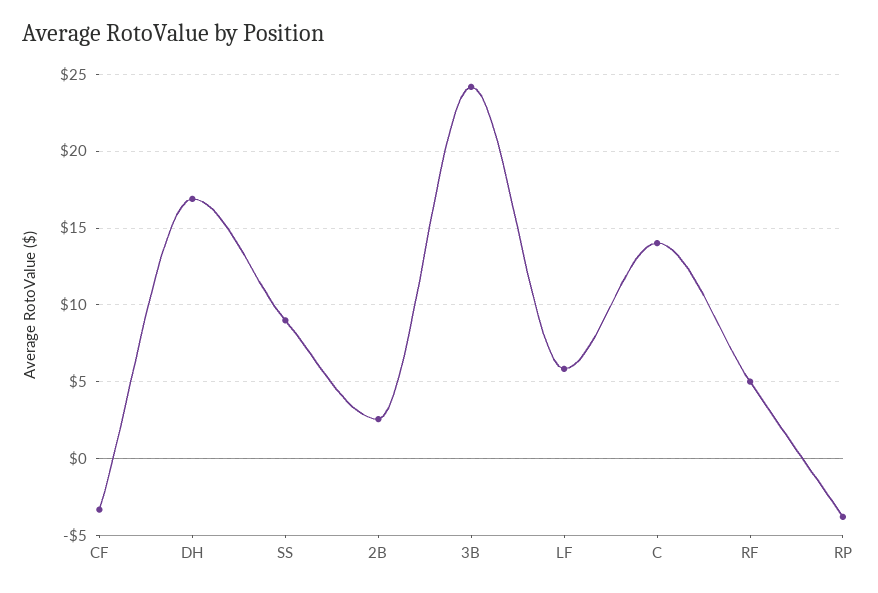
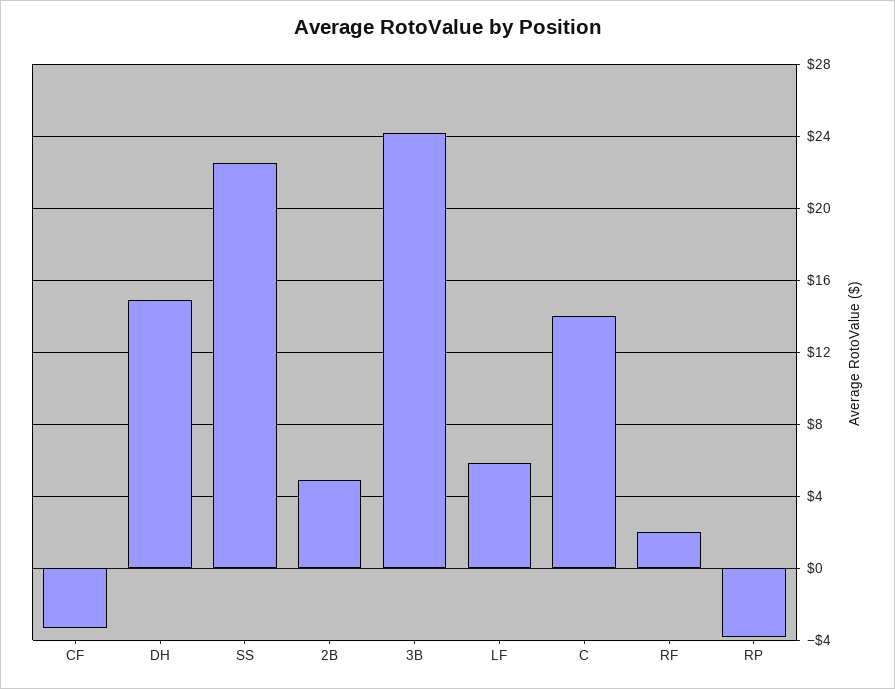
  {
    "CF": -3.5,
-   "DH": 17,
+   "DH": 15,
-   "SS": 9,
+   "SS": 22.5,
-   "2B": 2.5,
+   "2B": 5,
    "3B": 24,
    "LF": 6,
    "C": 14,
-   "RF": 5,
+   "RF": 2,
    "RP": -4
  }

